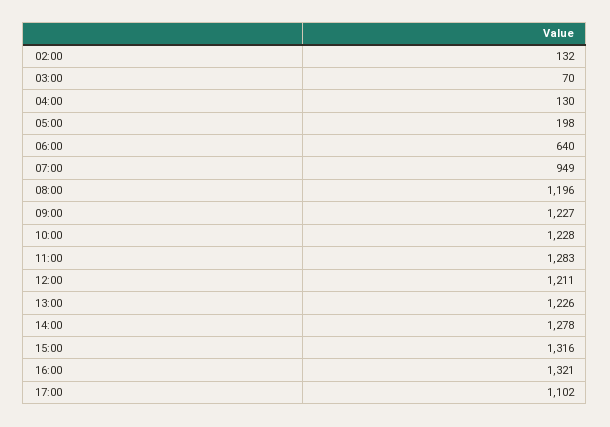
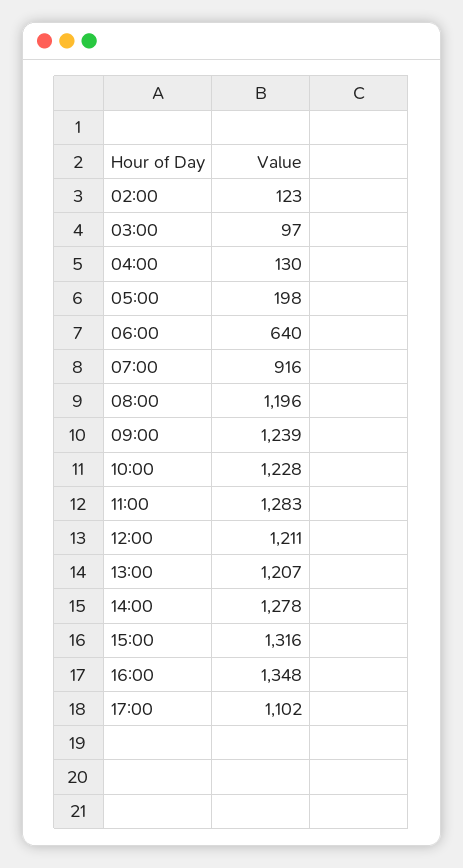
  {
-   "02:00": 132,
+   "02:00": 123,
-   "03:00": 70,
+   "03:00": 97,
    "04:00": 130,
    "05:00": 198,
    "06:00": 640,
-   "07:00": 949,
+   "07:00": 916,
    "08:00": 1196,
-   "09:00": 1227,
+   "09:00": 1239,
    "10:00": 1228,
    "11:00": 1283,
    "12:00": 1211,
-   "13:00": 1226,
+   "13:00": 1207,
    "14:00": 1278,
    "15:00": 1316,
-   "16:00": 1321,
+   "16:00": 1348,
    "17:00": 1102
  }

